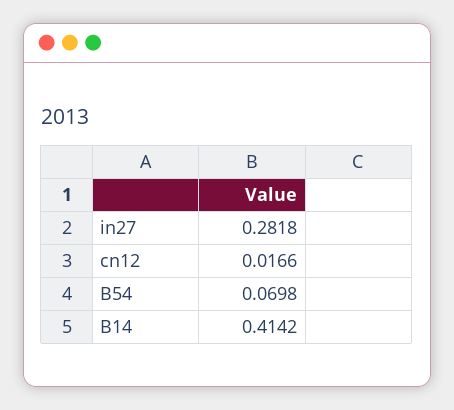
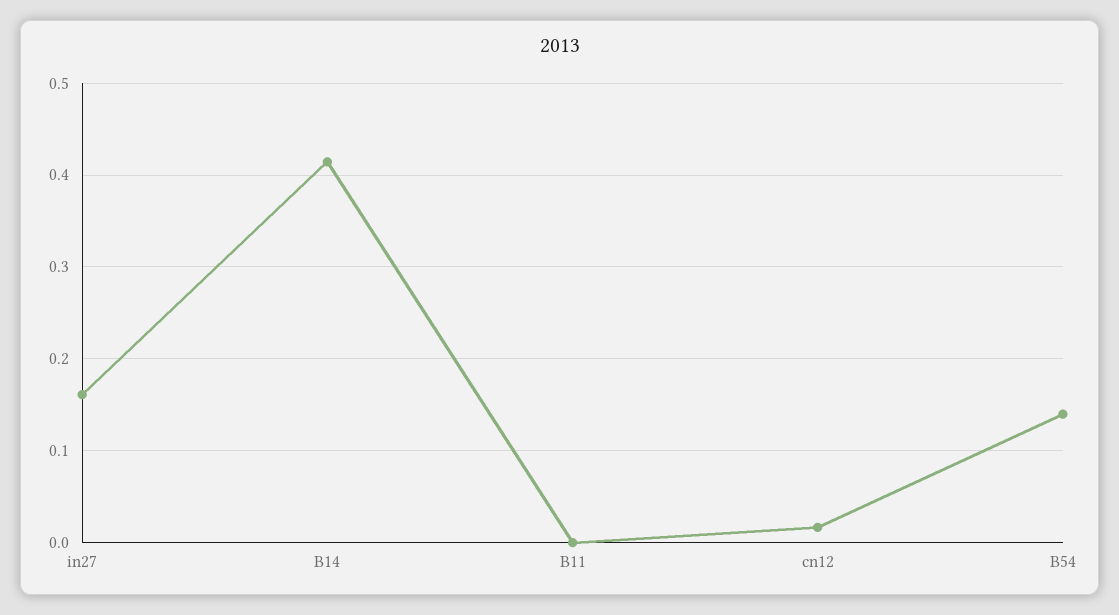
  {
-   "in27": 0.2818,
+   "in27": 0.16,
    "cn12": 0.0166,
-   "B54": 0.0698,
+   "B54": 0.14,
-   "B14": 0.4142
+   "B14": 0.4142,
+   "B11": 0
  }

